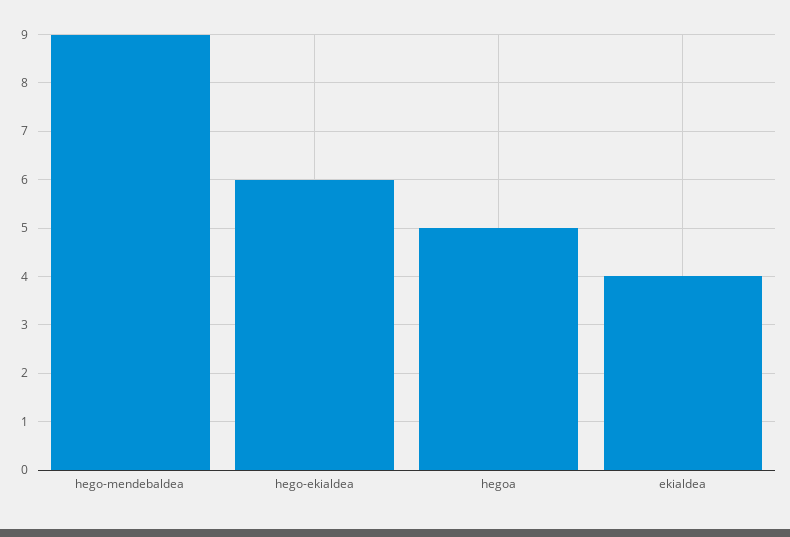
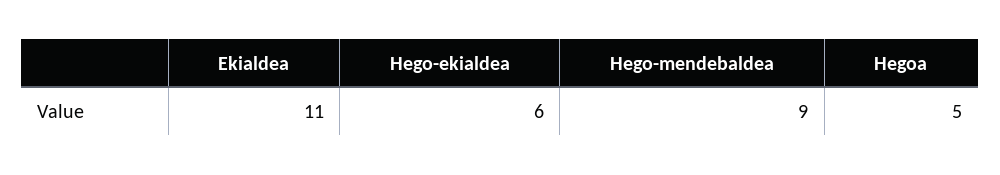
  {
    "hego-mendebaldea": 9,
    "hego-ekialdea": 6,
    "hegoa": 5,
-   "ekialdea": 4
+   "ekialdea": 11
  }

